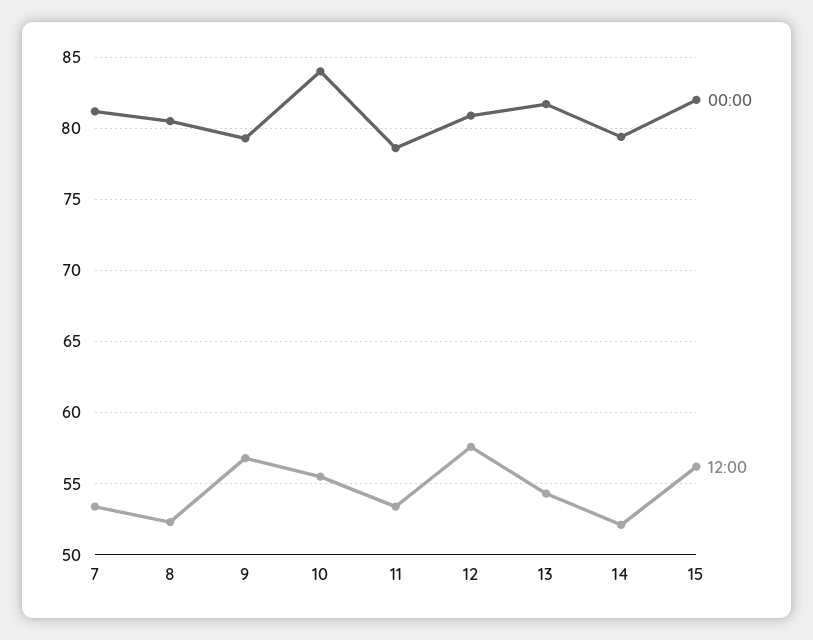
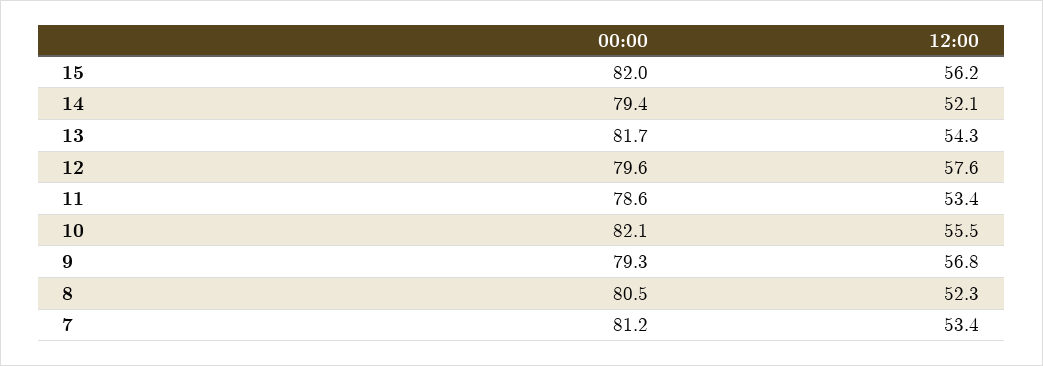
  {
    "00:00": {
      "7": 81.2,
      "8": 80.5,
      "9": 79.3,
-     "10": 84,
+     "10": 82.1,
      "11": 78.6,
-     "12": 81,
+     "12": 79.6,
      "13": 81.7,
      "14": 79.4,
      "15": 82
    },
    "12:00": {
      "7": 53.4,
      "8": 52.3,
      "9": 56.8,
      "10": 55.5,
      "11": 53.4,
      "12": 57.6,
      "13": 54.3,
      "14": 52.1,
      "15": 56.2
    }
  }

